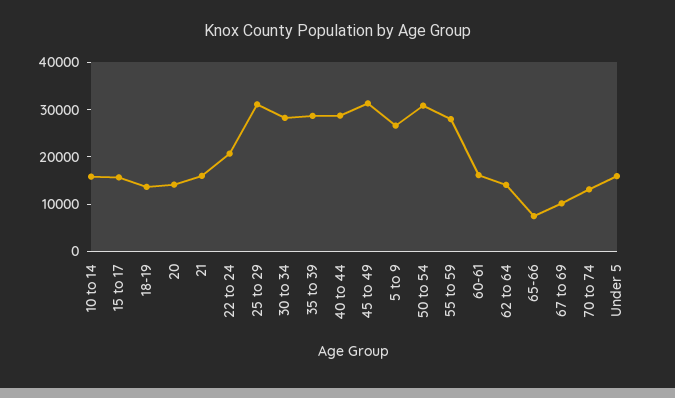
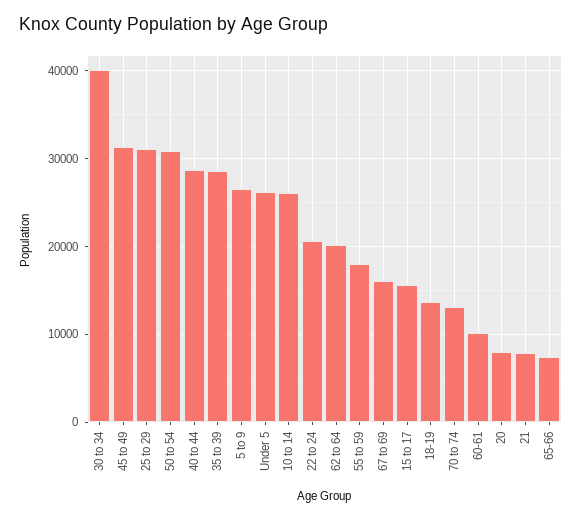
  {
-   "10 to 14": 16000,
+   "10 to 14": 26000,
    "15 to 17": 16000,
    "18-19": 14000,
-   "20": 14000,
+   "20": 8000,
-   "21": 16000,
+   "21": 8000,
    "22 to 24": 21000,
    "25 to 29": 31000,
-   "30 to 34": 28000,
+   "30 to 34": 40000,
    "35 to 39": 29000,
    "40 to 44": 29000,
    "45 to 49": 31000,
    "5 to 9": 27000,
    "50 to 54": 31000,
-   "55 to 59": 28000,
+   "55 to 59": 18000,
-   "60-61": 16000,
+   "60-61": 10000,
-   "62 to 64": 14000,
+   "62 to 64": 20000,
    "65-66": 7000,
-   "67 to 69": 10000,
+   "67 to 69": 16000,
    "70 to 74": 13000,
-   "Under 5": 16000
+   "Under 5": 26000
  }

